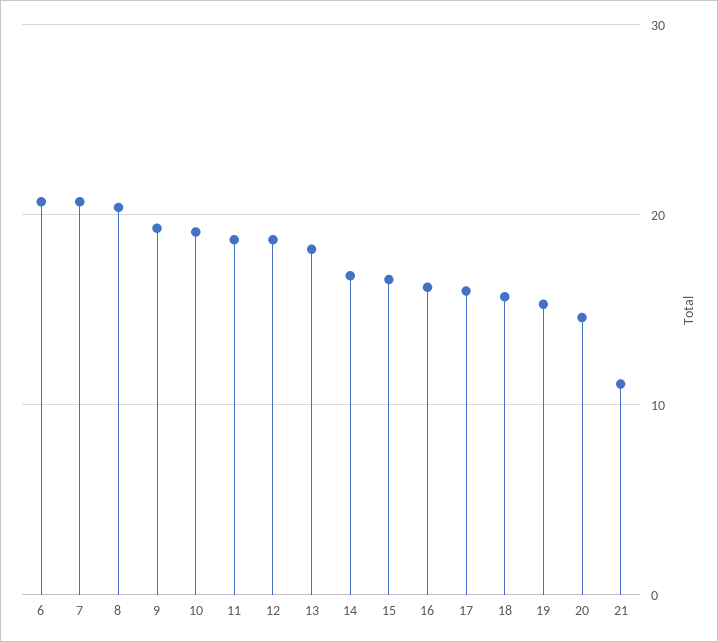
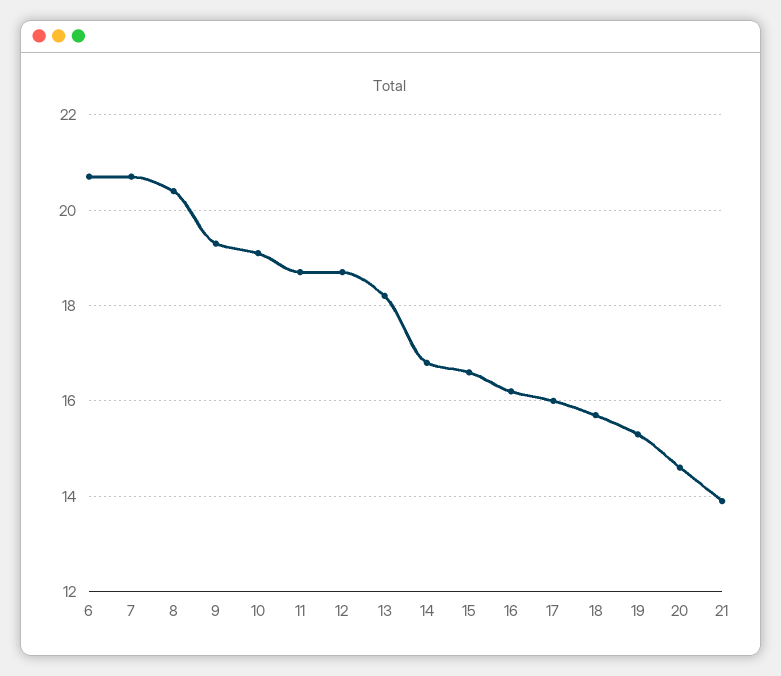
  {
    "6": 20.5,
    "7": 20.5,
    "8": 20.5,
    "9": 19.5,
    "10": 19,
    "11": 18.5,
    "12": 18.5,
    "13": 18,
    "14": 17,
    "15": 16.5,
    "16": 16,
    "17": 16,
    "18": 15.5,
    "19": 15.5,
    "20": 14.5,
-   "21": 11
+   "21": 14
  }

